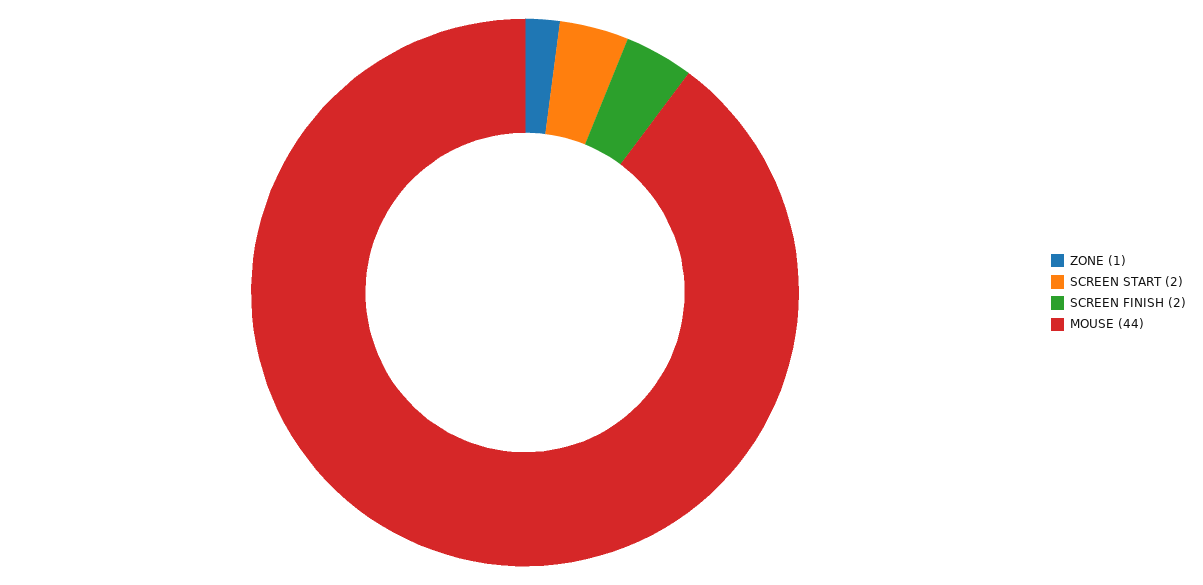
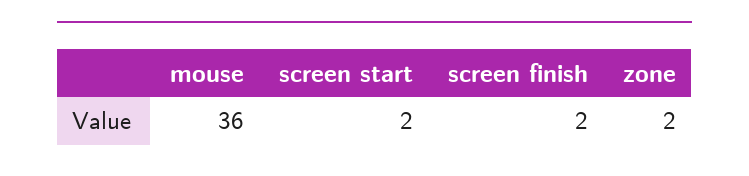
  {
-   "ZONE": 1,
+   "ZONE": 2,
    "SCREEN START": 2,
    "SCREEN FINISH": 2,
-   "MOUSE": 44
+   "MOUSE": 36
  }

